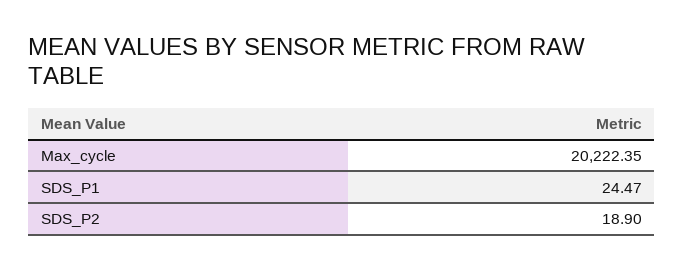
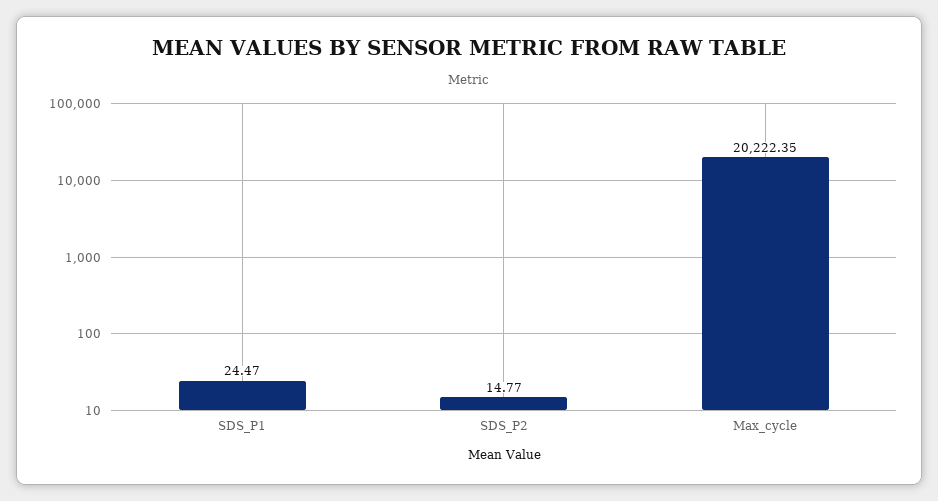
  {
    "Max_cycle": 20222.35,
    "SDS_P1": 24.47,
-   "SDS_P2": 18.9
+   "SDS_P2": 14.77
  }

